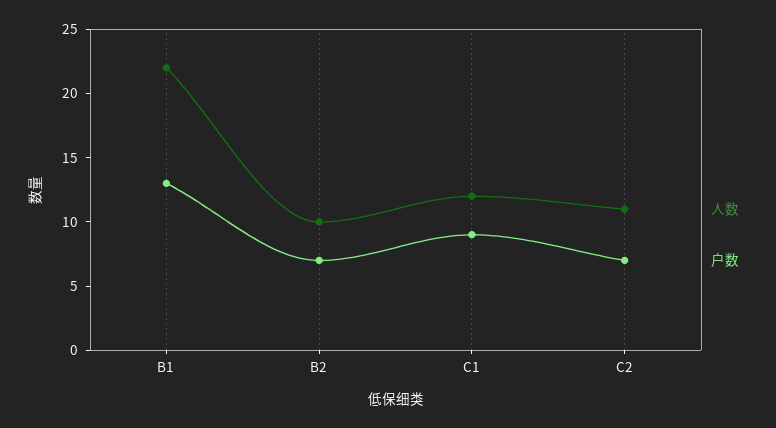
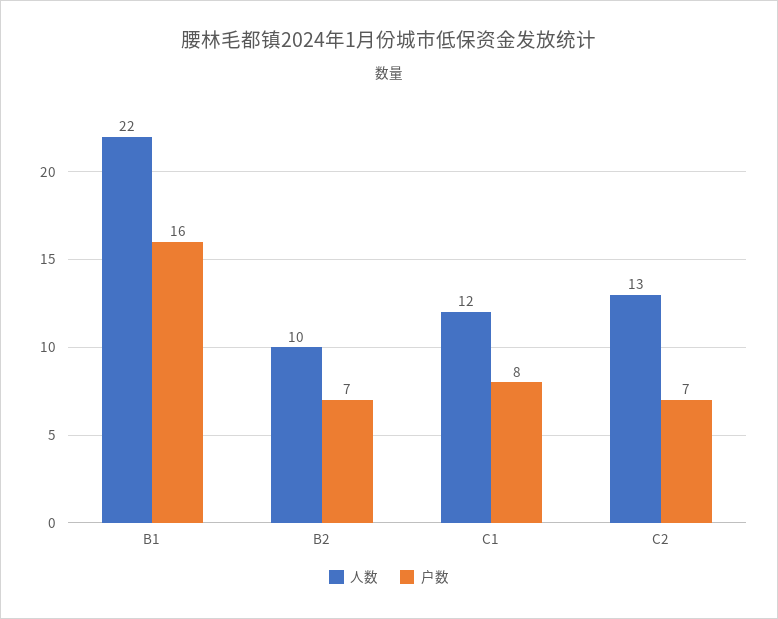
  {
    "人数": {
      "B1": 22,
      "B2": 10,
      "C1": 12,
-     "C2": 11
+     "C2": 13
    },
    "户数": {
-     "B1": 13,
+     "B1": 16,
      "B2": 7,
-     "C1": 9,
+     "C1": 8,
      "C2": 7
    }
  }

